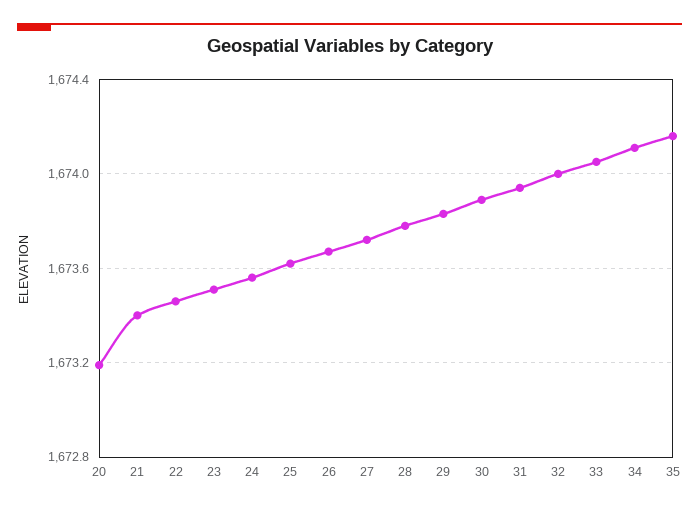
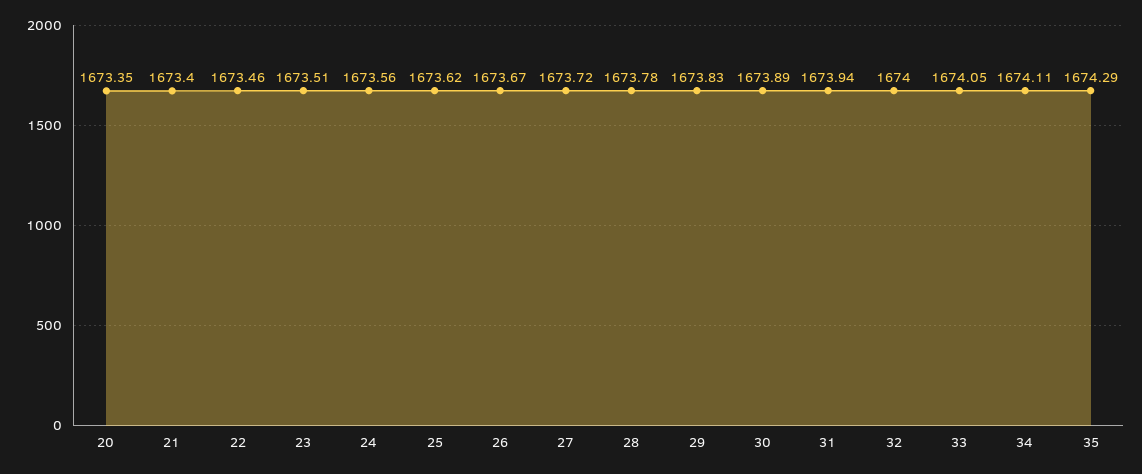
  {
-   "20": 1673.2,
+   "20": 1673.35,
    "21": 1673.4,
    "22": 1673.46,
    "23": 1673.51,
    "24": 1673.56,
    "25": 1673.62,
    "26": 1673.67,
    "27": 1673.72,
    "28": 1673.78,
    "29": 1673.83,
    "30": 1673.89,
    "31": 1673.94,
    "32": 1674,
    "33": 1674.05,
    "34": 1674.11,
-   "35": 1674.15
+   "35": 1674.29
  }

